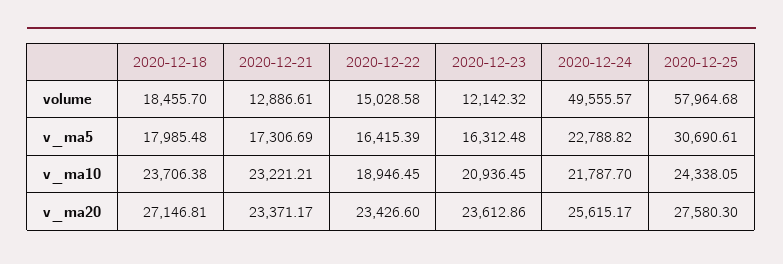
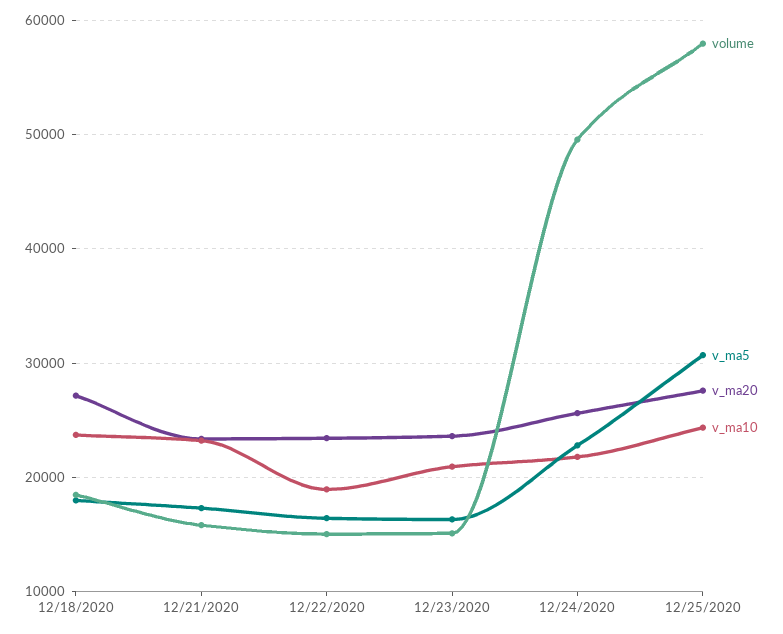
  {
    "volume": {
      "2020-12-18": 18455.7,
-     "2020-12-21": 12886.61,
+     "2020-12-21": 16000,
      "2020-12-22": 15028.58,
-     "2020-12-23": 12142.32,
+     "2020-12-23": 15000,
      "2020-12-24": 49555.57,
      "2020-12-25": 57964.68
    },
    "v_ma5": {
      "2020-12-18": 17985.48,
      "2020-12-21": 17306.69,
      "2020-12-22": 16415.39,
      "2020-12-23": 16312.48,
      "2020-12-24": 22788.82,
      "2020-12-25": 30690.61
    },
    "v_ma10": {
      "2020-12-18": 23706.38,
      "2020-12-21": 23221.21,
      "2020-12-22": 18946.45,
      "2020-12-23": 20936.45,
      "2020-12-24": 21787.7,
      "2020-12-25": 24338.05
    },
    "v_ma20": {
      "2020-12-18": 27146.81,
      "2020-12-21": 23371.17,
      "2020-12-22": 23426.6,
      "2020-12-23": 23612.86,
      "2020-12-24": 25615.17,
      "2020-12-25": 27580.3
    }
  }

